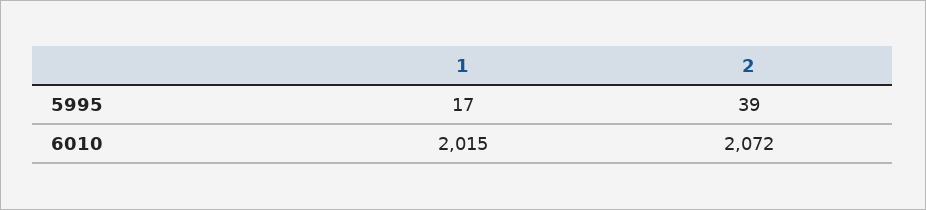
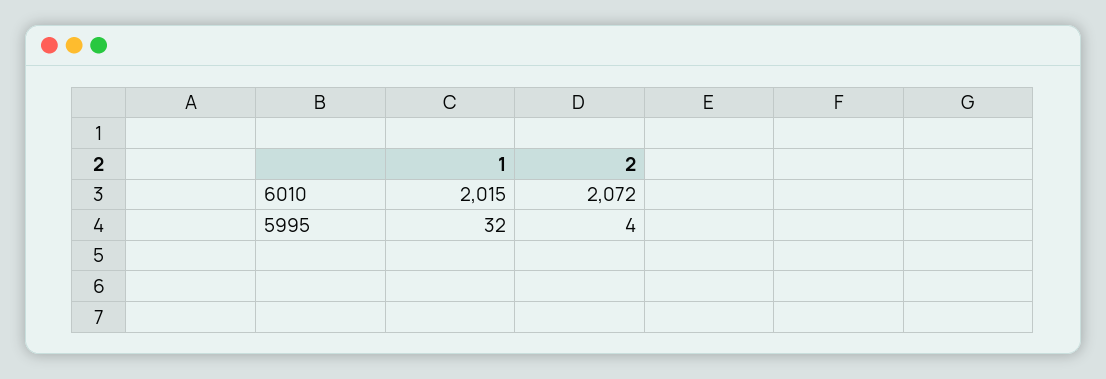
  {
    "1": {
-     "5995": 17,
+     "5995": 32,
      "6010": 2015
    },
    "2": {
-     "5995": 39,
+     "5995": 4,
      "6010": 2072
    }
  }

